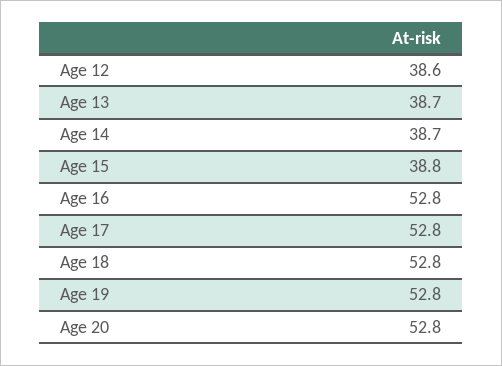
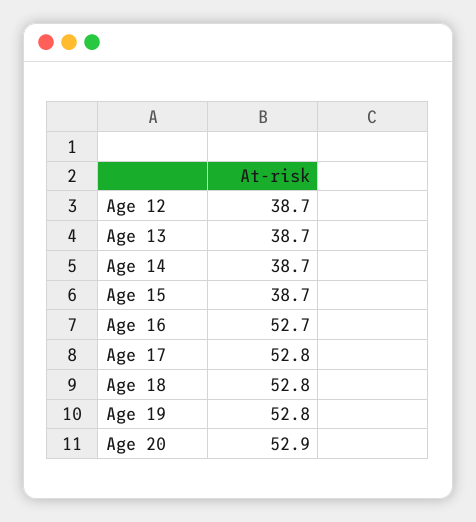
  {
-   "Age 12": 38.6,
+   "Age 12": 38.7,
    "Age 13": 38.7,
    "Age 14": 38.7,
-   "Age 15": 38.8,
+   "Age 15": 38.7,
-   "Age 16": 52.8,
+   "Age 16": 52.7,
    "Age 17": 52.8,
    "Age 18": 52.8,
    "Age 19": 52.8,
-   "Age 20": 52.8
+   "Age 20": 52.9
  }

